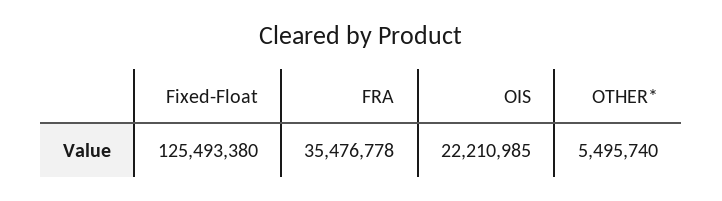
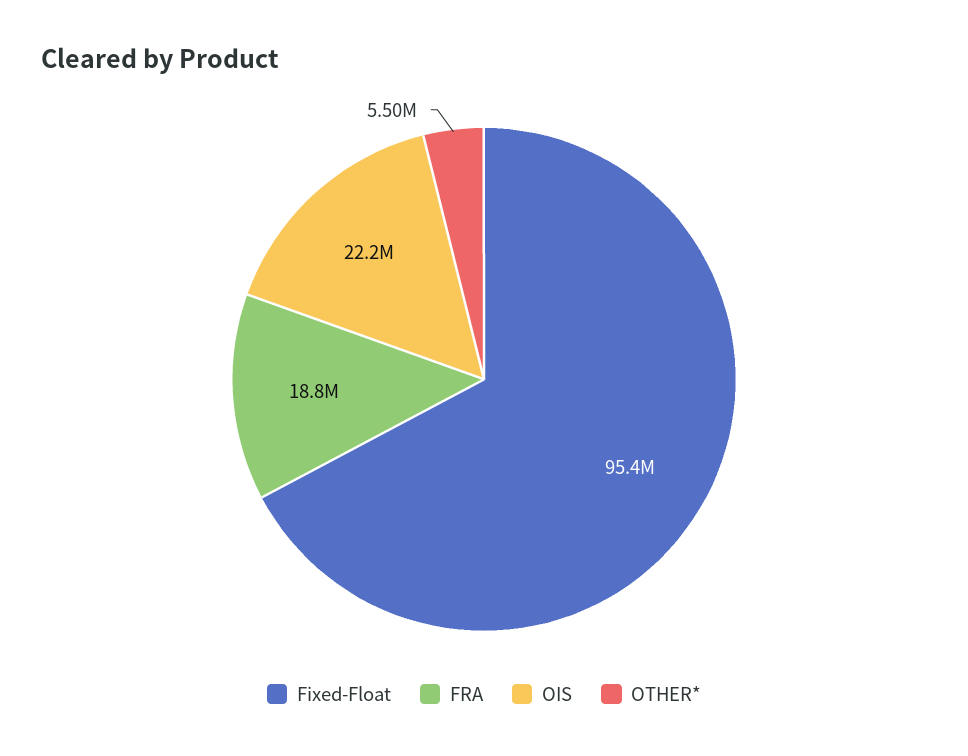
  {
-   "Fixed-Float": 125493380,
+   "Fixed-Float": 95400000,
-   "FRA": 35476778,
+   "FRA": 18800000,
    "OIS": 22210985,
    "OTHER*": 5495740
  }

